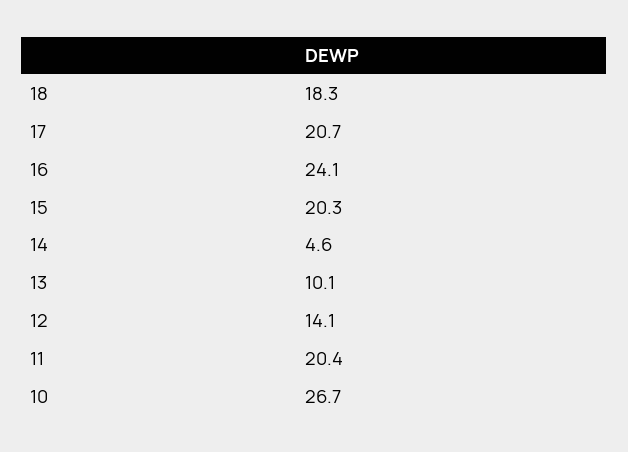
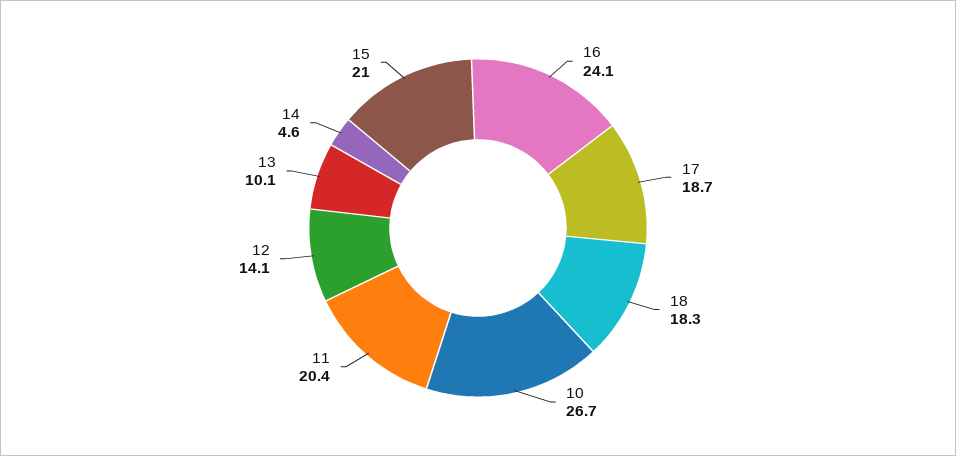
  {
    "18": 18.3,
-   "17": 20.7,
+   "17": 18.7,
    "16": 24.1,
-   "15": 20.3,
+   "15": 21,
    "14": 4.6,
    "13": 10.1,
    "12": 14.1,
    "11": 20.4,
    "10": 26.7
  }

